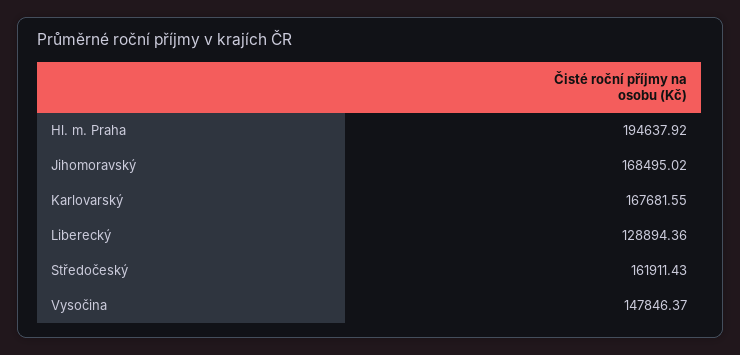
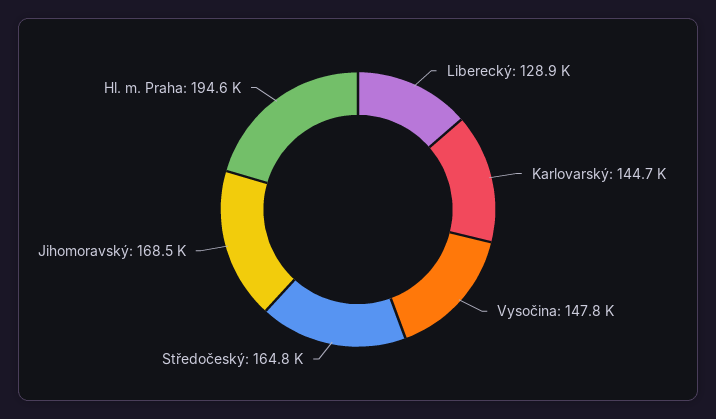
  {
    "Hl. m. Praha": 194637.92,
    "Jihomoravský": 168495.02,
-   "Karlovarský": 167681.55,
+   "Karlovarský": 144700,
    "Liberecký": 128894.36,
-   "Středočeský": 161911.43,
+   "Středočeský": 164800,
    "Vysočina": 147846.37
  }

